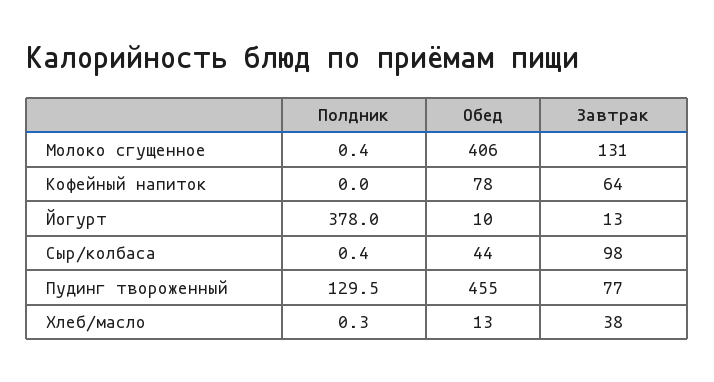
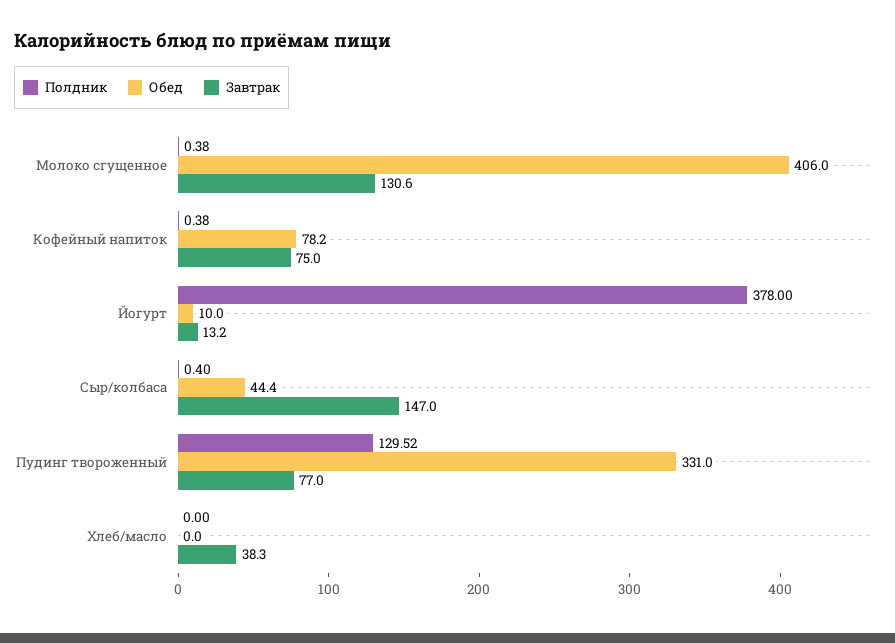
  {
    "Полдник": {
      "Молоко сгущенное": 0.38,
-     "Кофейный напиток": 0,
+     "Кофейный напиток": 0.38,
      "Йогурт": 378,
      "Сыр/колбаса": 0.4,
      "Пудинг твороженный": 129.52,
-     "Хлеб/масло": 0.3
+     "Хлеб/масло": 0
    },
    "Обед": {
      "Молоко сгущенное": 406,
      "Кофейный напиток": 78.2,
      "Йогурт": 10,
      "Сыр/колбаса": 44.4,
-     "Пудинг твороженный": 455,
+     "Пудинг твороженный": 331,
-     "Хлеб/масло": 13
+     "Хлеб/масло": 0
    },
    "Завтрак": {
      "Молоко сгущенное": 130.6,
-     "Кофейный напиток": 64,
+     "Кофейный напиток": 75,
      "Йогурт": 13.2,
-     "Сыр/колбаса": 98,
+     "Сыр/колбаса": 147,
      "Пудинг твороженный": 77,
      "Хлеб/масло": 38.3
    }
  }

